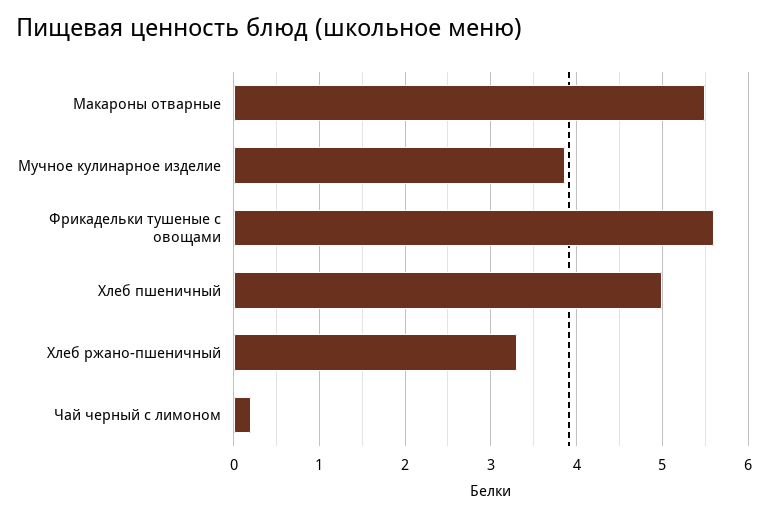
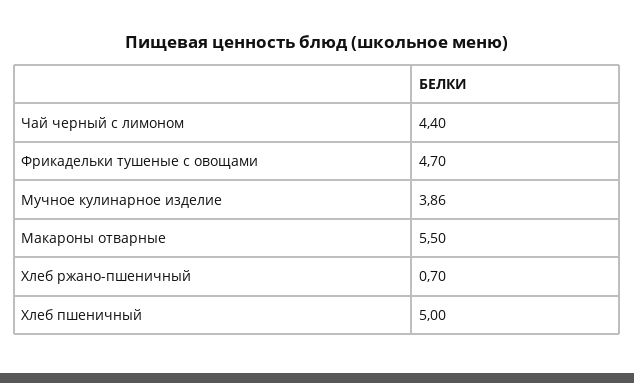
  {
    "Макароны отварные": 5.5,
    "Мучное кулинарное изделие": 3.86,
-   "Фрикадельки тушеные с овощами": 5.6,
+   "Фрикадельки тушеные с овощами": 4.7,
    "Хлеб пшеничный": 5,
-   "Хлеб ржано-пшеничный": 3.3,
+   "Хлеб ржано-пшеничный": 0.7,
-   "Чай черный с лимоном": 0.2
+   "Чай черный с лимоном": 4.4
  }

